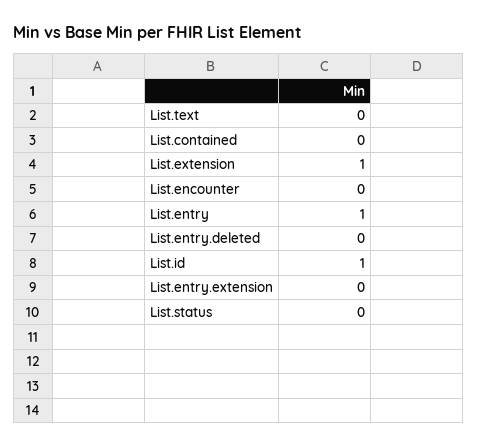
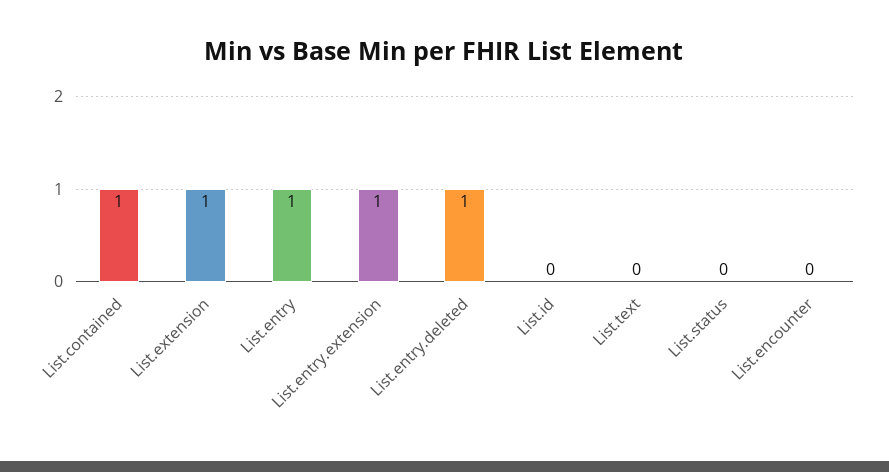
  {
    "List.text": 0,
-   "List.contained": 0,
+   "List.contained": 1,
    "List.extension": 1,
    "List.encounter": 0,
    "List.entry": 1,
-   "List.entry.deleted": 0,
+   "List.entry.deleted": 1,
-   "List.id": 1,
+   "List.id": 0,
-   "List.entry.extension": 0,
+   "List.entry.extension": 1,
    "List.status": 0
  }

